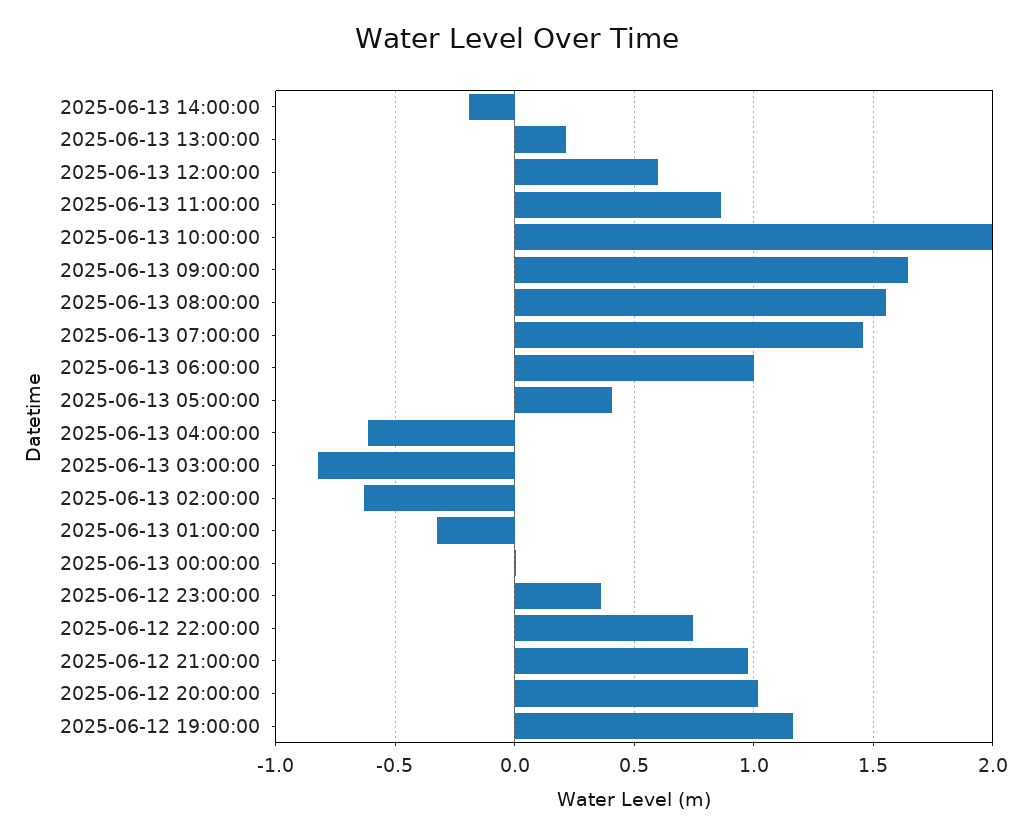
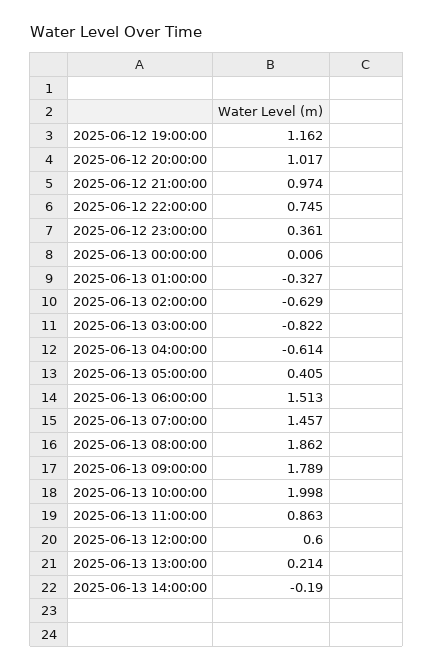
  {
    "2025-06-13 14:00:00": -0.19,
    "2025-06-13 13:00:00": 0.214,
    "2025-06-13 12:00:00": 0.6,
    "2025-06-13 11:00:00": 0.863,
    "2025-06-13 10:00:00": 1.998,
-   "2025-06-13 09:00:00": 1.65,
+   "2025-06-13 09:00:00": 1.789,
-   "2025-06-13 08:00:00": 1.55,
+   "2025-06-13 08:00:00": 1.862,
    "2025-06-13 07:00:00": 1.457,
-   "2025-06-13 06:00:00": 1,
+   "2025-06-13 06:00:00": 1.513,
    "2025-06-13 05:00:00": 0.405,
    "2025-06-13 04:00:00": -0.614,
    "2025-06-13 03:00:00": -0.822,
    "2025-06-13 02:00:00": -0.629,
    "2025-06-13 01:00:00": -0.327,
    "2025-06-13 00:00:00": 0.006,
    "2025-06-12 23:00:00": 0.361,
    "2025-06-12 22:00:00": 0.745,
    "2025-06-12 21:00:00": 0.974,
    "2025-06-12 20:00:00": 1.017,
    "2025-06-12 19:00:00": 1.162
  }

